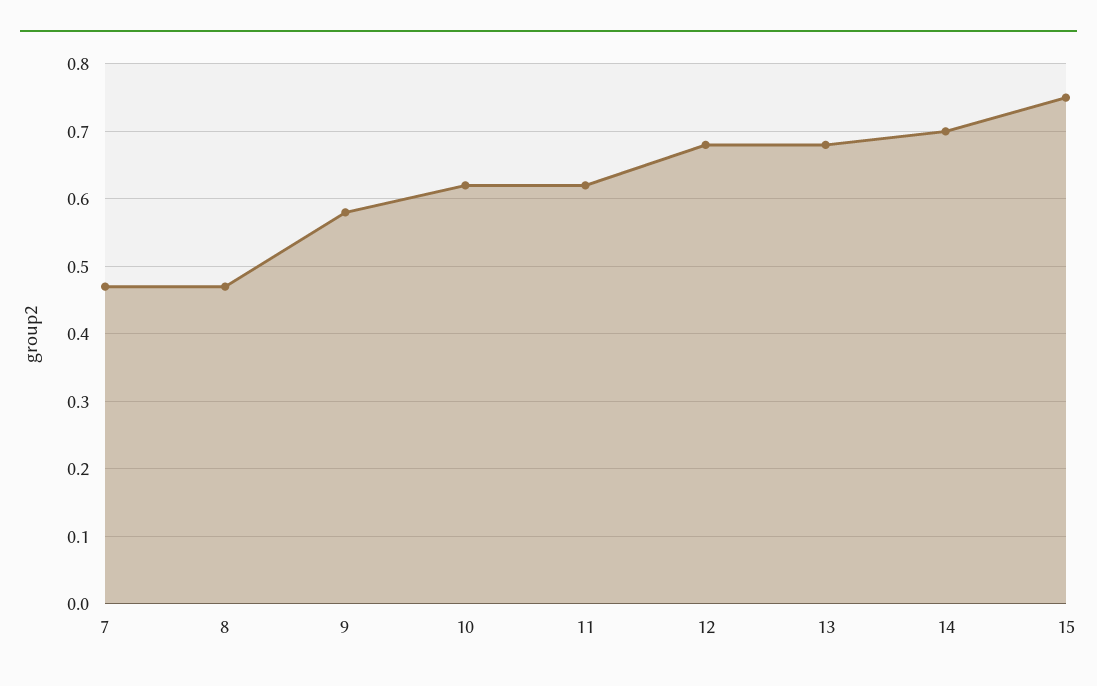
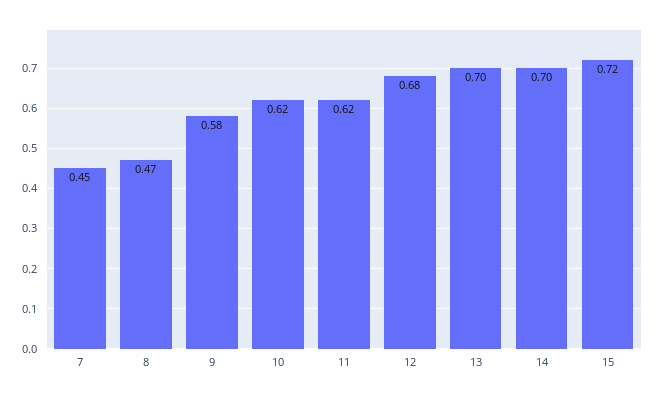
  {
-   "7": 0.47,
+   "7": 0.45,
    "8": 0.47,
    "9": 0.58,
    "10": 0.62,
    "11": 0.62,
    "12": 0.68,
-   "13": 0.68,
+   "13": 0.7,
    "14": 0.7,
-   "15": 0.75
+   "15": 0.72
  }

